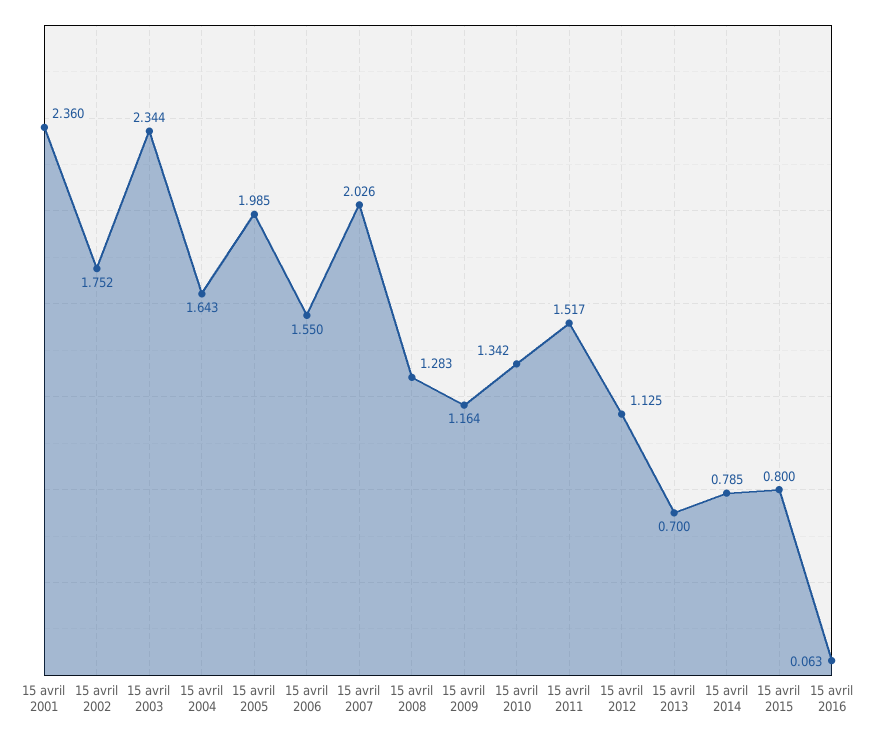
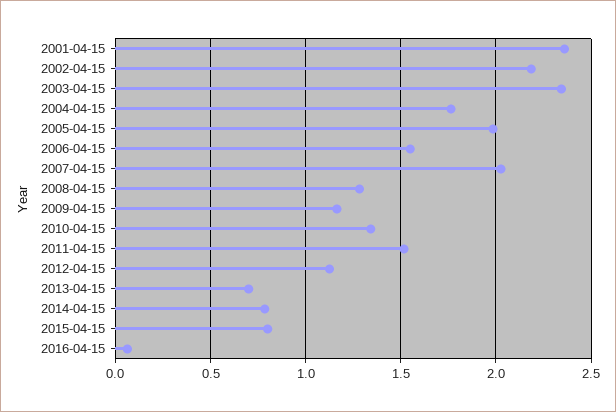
  {
    "15 avril 2001": 2.36,
-   "15 avril 2002": 1.752,
+   "15 avril 2002": 2.2,
    "15 avril 2003": 2.344,
-   "15 avril 2004": 1.643,
+   "15 avril 2004": 1.75,
    "15 avril 2005": 1.985,
    "15 avril 2006": 1.55,
    "15 avril 2007": 2.026,
    "15 avril 2008": 1.283,
    "15 avril 2009": 1.164,
    "15 avril 2010": 1.342,
    "15 avril 2011": 1.517,
    "15 avril 2012": 1.125,
    "15 avril 2013": 0.7,
    "15 avril 2014": 0.785,
    "15 avril 2015": 0.8,
    "15 avril 2016": 0.063
  }

